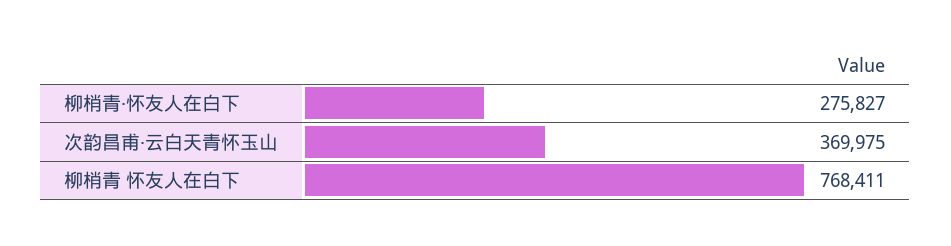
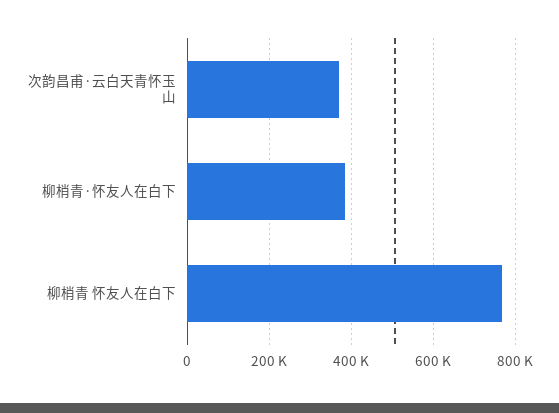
  {
-   "柳梢青·怀友人在白下": 275827,
+   "柳梢青·怀友人在白下": 380000,
    "次韵昌甫·云白天青怀玉山": 369975,
    "柳梢青 怀友人在白下": 768411
  }

